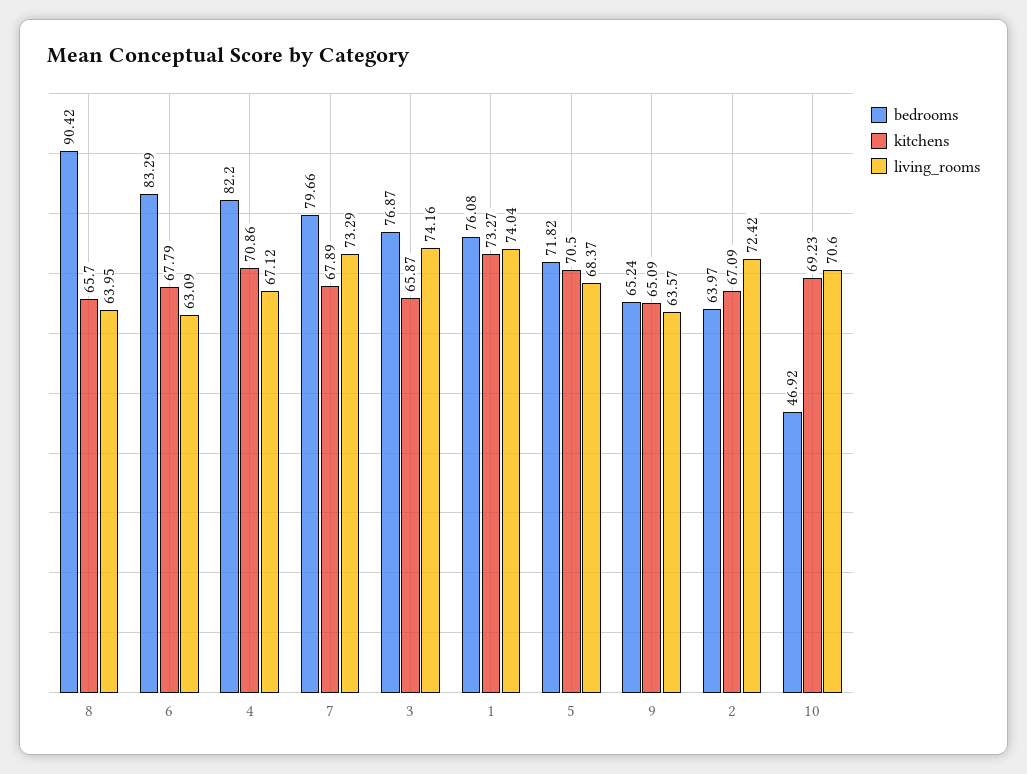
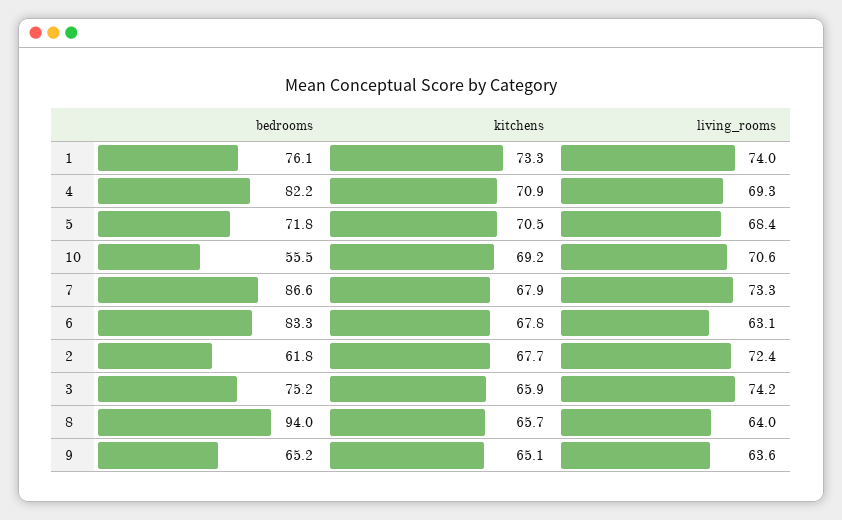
  {
    "bedrooms": {
-     "8": 90.42,
+     "8": 94,
      "6": 83.29,
      "4": 82.2,
-     "7": 79.66,
+     "7": 86.6,
-     "3": 76.87,
+     "3": 75.2,
      "1": 76.08,
      "5": 71.82,
      "9": 65.24,
-     "2": 63.97,
+     "2": 61.8,
-     "10": 46.92
+     "10": 55.5
    },
    "kitchens": {
      "8": 65.7,
      "6": 67.79,
      "4": 70.86,
      "7": 67.89,
      "3": 65.87,
      "1": 73.27,
      "5": 70.5,
      "9": 65.09,
-     "2": 67.09,
+     "2": 67.7,
      "10": 69.23
    },
    "living_rooms": {
      "8": 63.95,
      "6": 63.09,
-     "4": 67.12,
+     "4": 69.3,
      "7": 73.29,
      "3": 74.16,
      "1": 74.04,
      "5": 68.37,
      "9": 63.57,
      "2": 72.42,
      "10": 70.6
    }
  }

